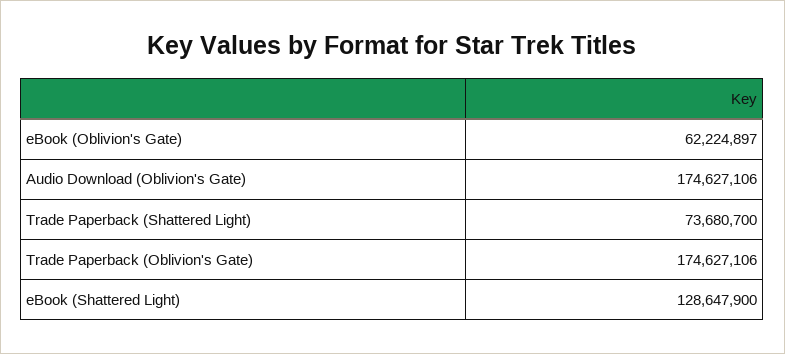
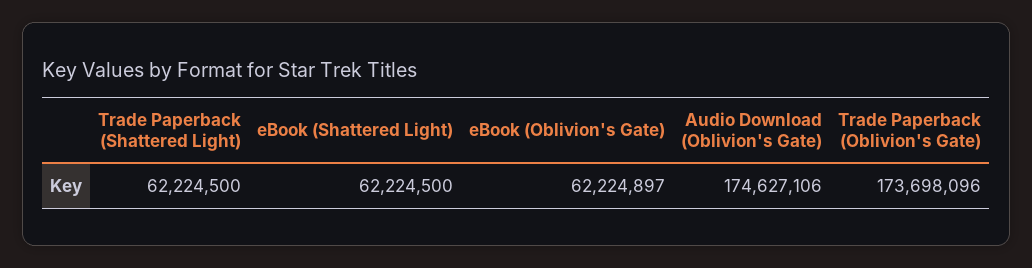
  {
    "eBook (Oblivion's Gate)": 62224897,
    "Audio Download (Oblivion's Gate)": 174627106,
-   "Trade Paperback (Shattered Light)": 73680700,
+   "Trade Paperback (Shattered Light)": 62224500,
-   "Trade Paperback (Oblivion's Gate)": 174627106,
+   "Trade Paperback (Oblivion's Gate)": 173698096,
-   "eBook (Shattered Light)": 128647900
+   "eBook (Shattered Light)": 62224500
  }

